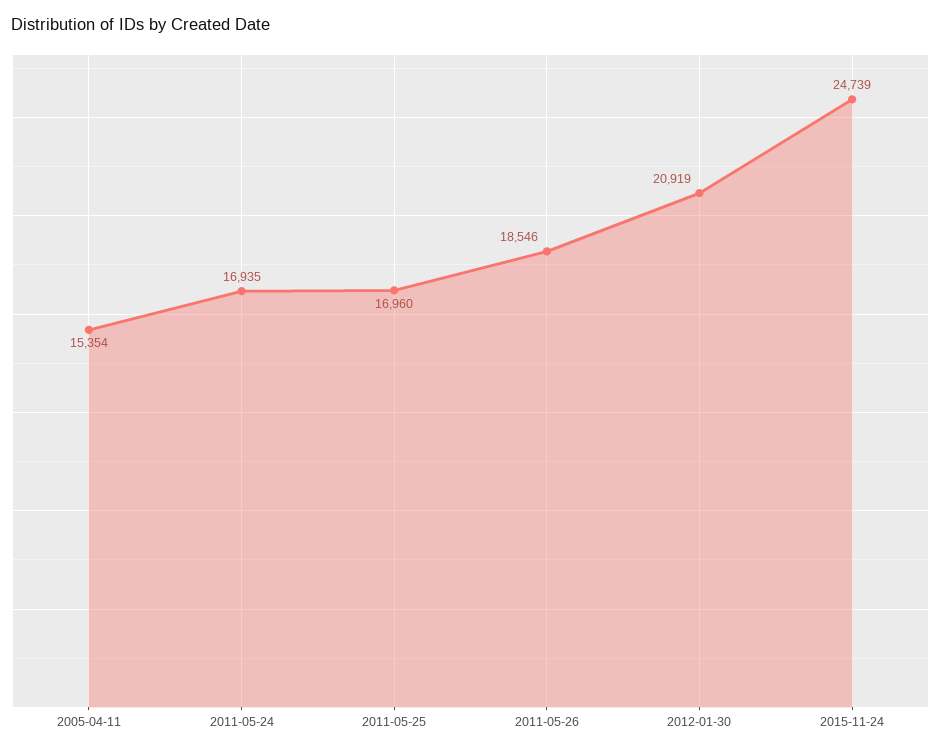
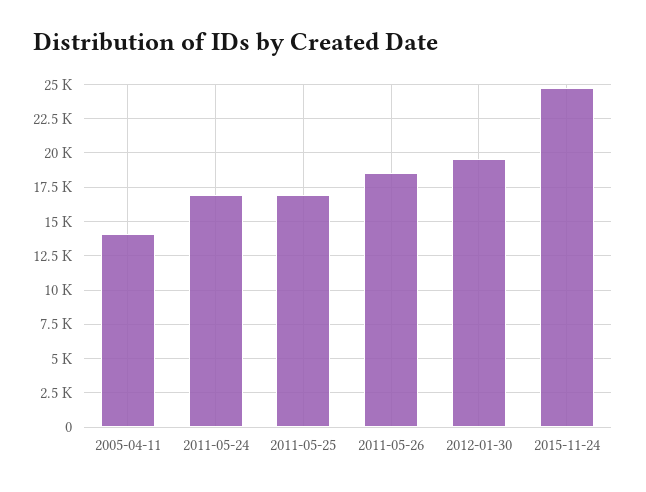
  {
-   "2005-04-11": 15354,
+   "2005-04-11": 14000,
    "2011-05-24": 16935,
    "2011-05-25": 16960,
    "2011-05-26": 18546,
-   "2012-01-30": 20919,
+   "2012-01-30": 19500,
    "2015-11-24": 24739
  }

